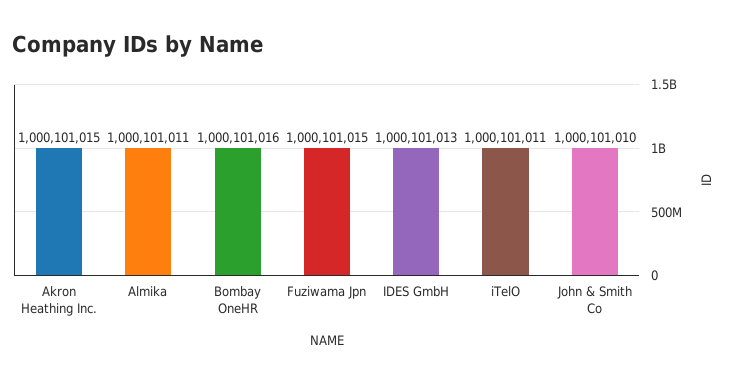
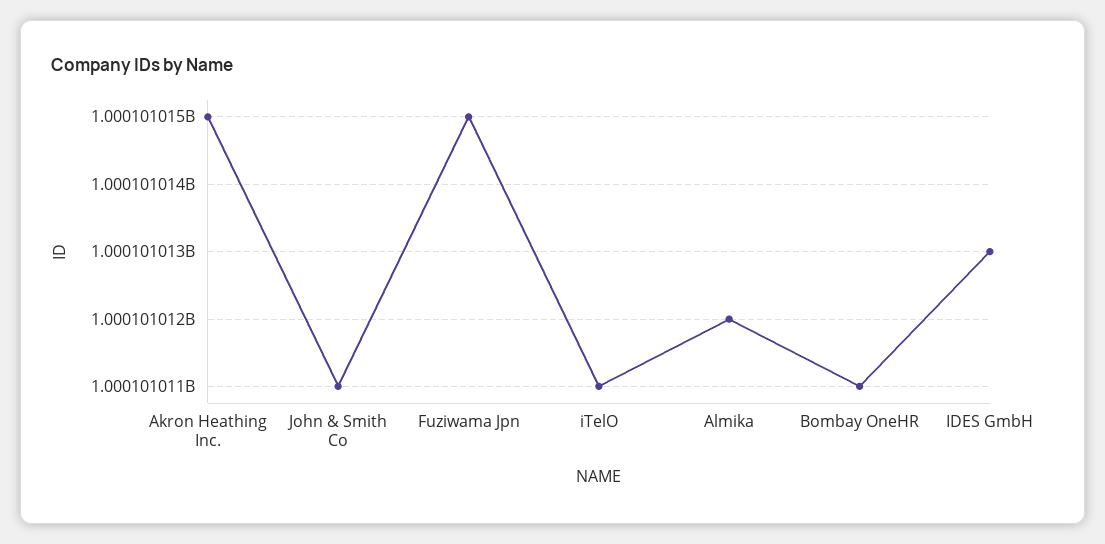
  {
    "Akron Heathing Inc.": 1000101015,
-   "Almika": 1000101011,
+   "Almika": 1000101012,
-   "Bombay OneHR": 1000101016,
+   "Bombay OneHR": 1000101011,
    "Fuziwama Jpn": 1000101015,
    "IDES GmbH": 1000101013,
    "iTelO": 1000101011,
-   "John & Smith Co": 1000101010
+   "John & Smith Co": 1000101011
  }

